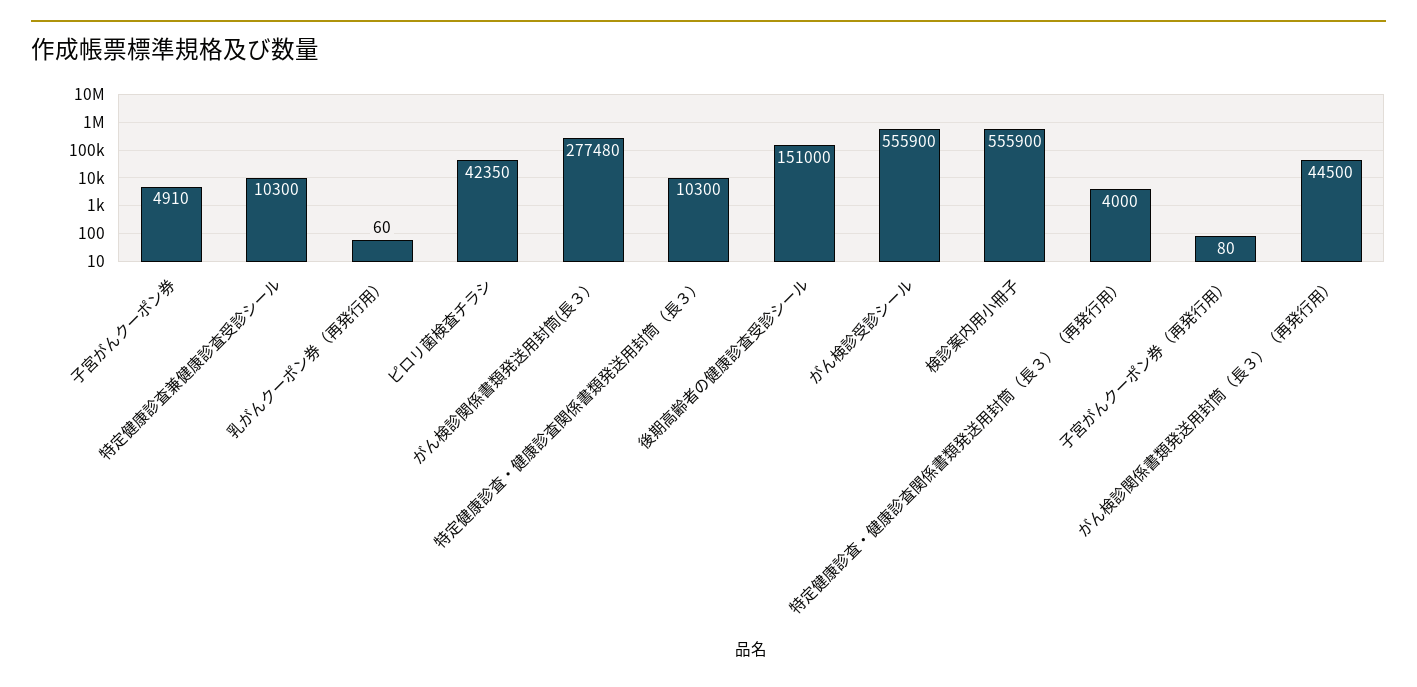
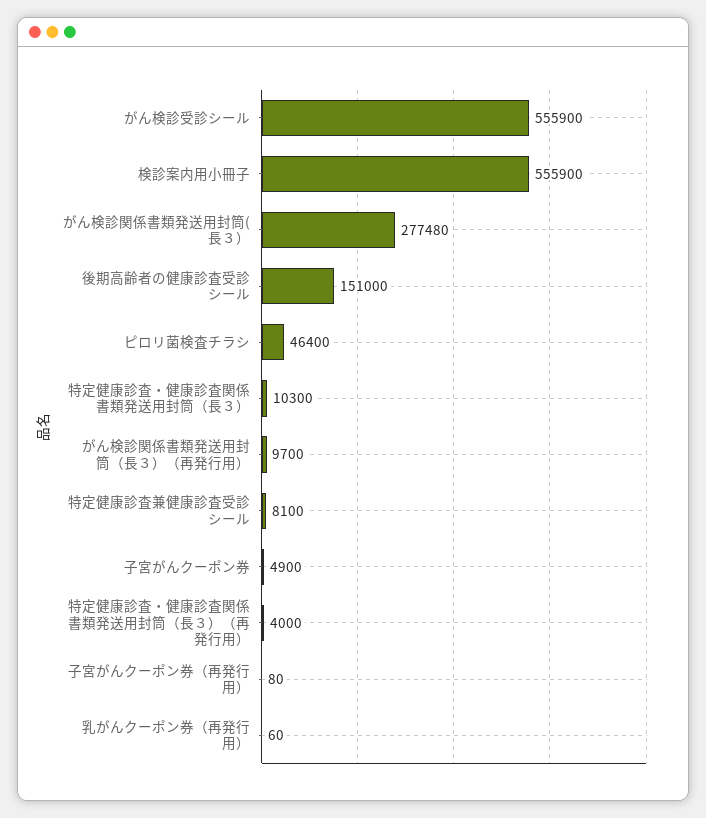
  {
-   "子宮がんクーポン券": 4910,
+   "子宮がんクーポン券": 4900,
-   "特定健康診査兼健康診査受診シール": 10300,
+   "特定健康診査兼健康診査受診シール": 8100,
    "乳がんクーポン券（再発行用）": 60,
-   "ピロリ菌検査チラシ": 42350,
+   "ピロリ菌検査チラシ": 46400,
    "がん検診関係書類発送用封筒(長３）": 277480,
    "特定健康診査・健康診査関係書類発送用封筒（長３）": 10300,
    "後期高齢者の健康診査受診シール": 151000,
    "がん検診受診シール": 555900,
    "検診案内用小冊子": 555900,
    "特定健康診査・健康診査関係書類発送用封筒（長３）（再発行用）": 4000,
    "子宮がんクーポン券（再発行用）": 80,
-   "がん検診関係書類発送用封筒（長３）（再発行用）": 44500
+   "がん検診関係書類発送用封筒（長３）（再発行用）": 9700
  }

